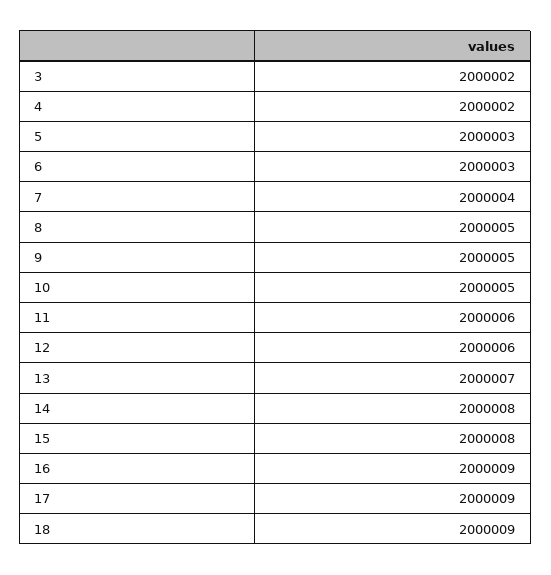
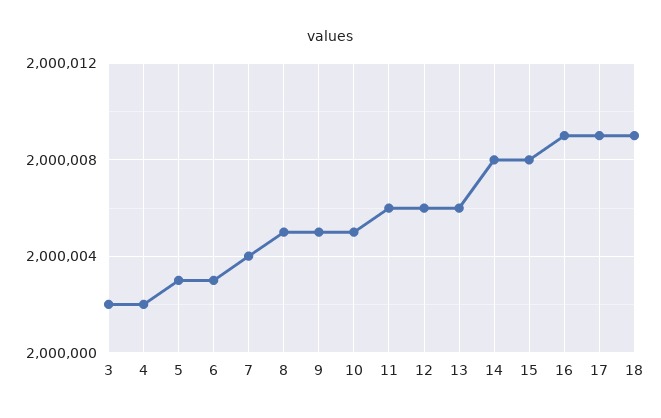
  {
    "3": 2000002,
    "4": 2000002,
    "5": 2000003,
    "6": 2000003,
    "7": 2000004,
    "8": 2000005,
    "9": 2000005,
    "10": 2000005,
    "11": 2000006,
    "12": 2000006,
-   "13": 2000007,
+   "13": 2000006,
    "14": 2000008,
    "15": 2000008,
    "16": 2000009,
    "17": 2000009,
    "18": 2000009
  }

